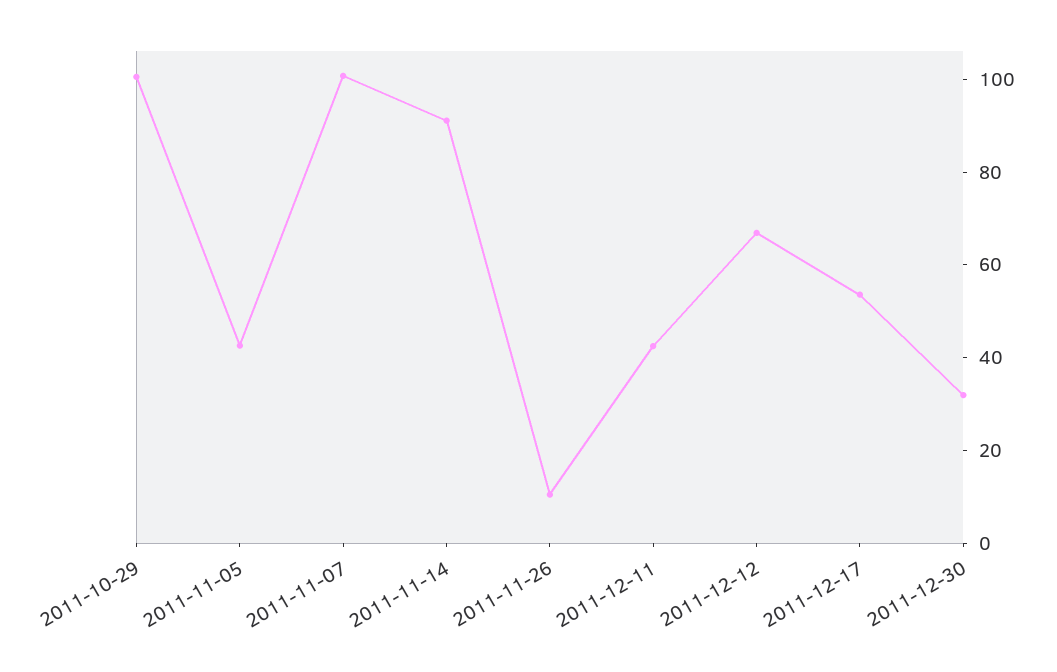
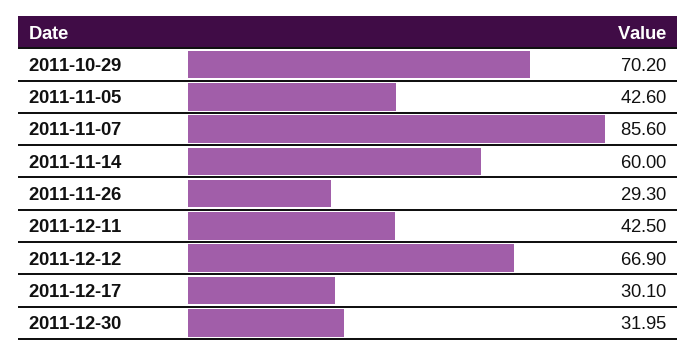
  {
-   "2011-10-29": 100,
+   "2011-10-29": 70.2,
    "2011-11-05": 42.6,
-   "2011-11-07": 100,
+   "2011-11-07": 85.6,
-   "2011-11-14": 90,
+   "2011-11-14": 60,
-   "2011-11-26": 10,
+   "2011-11-26": 29.3,
    "2011-12-11": 42.5,
    "2011-12-12": 66.9,
-   "2011-12-17": 55,
+   "2011-12-17": 30.1,
    "2011-12-30": 31.95
  }

